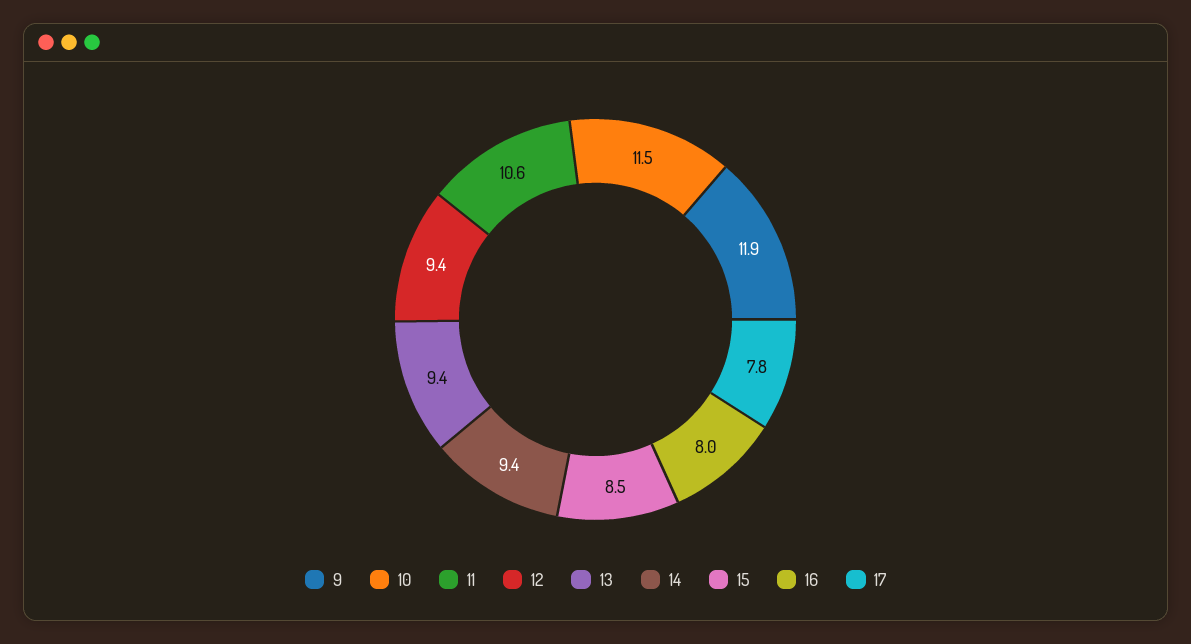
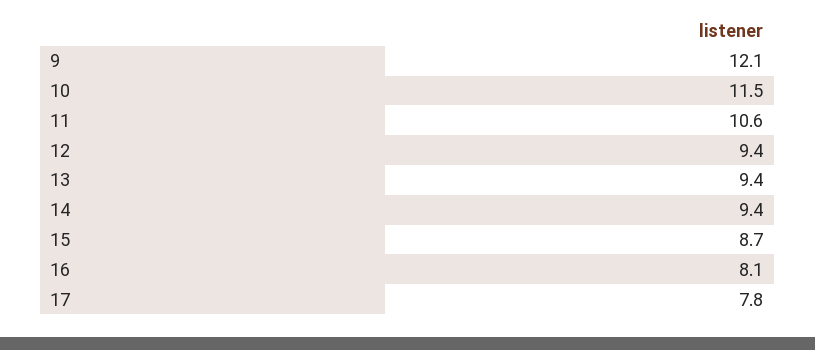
  {
-   "9": 11.9,
+   "9": 12.1,
    "10": 11.5,
    "11": 10.6,
    "12": 9.4,
    "13": 9.4,
    "14": 9.4,
-   "15": 8.5,
+   "15": 8.7,
-   "16": 8,
+   "16": 8.1,
    "17": 7.8
  }

